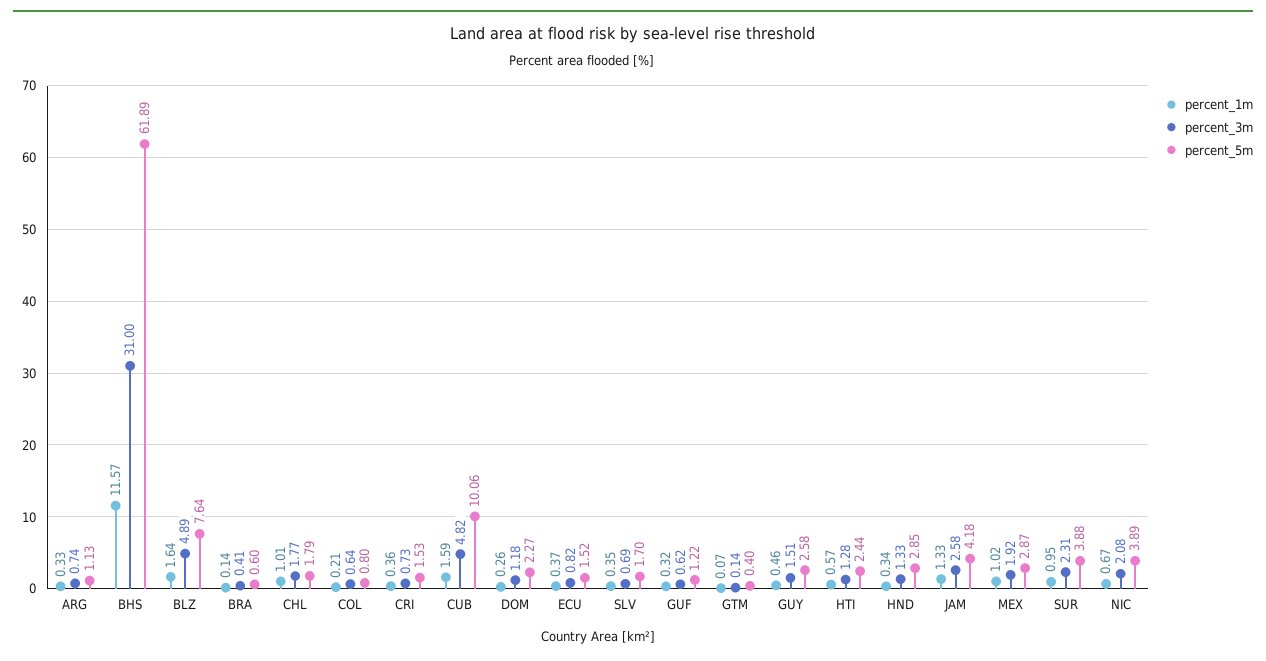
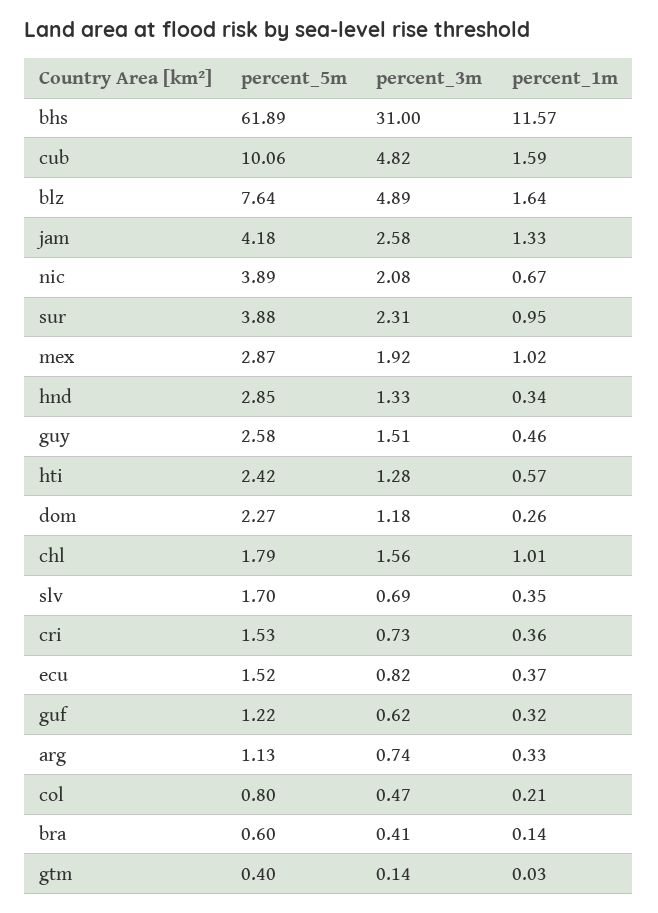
  {
    "percent_1m": {
      "ARG": 0.33,
      "BHS": 11.57,
      "BLZ": 1.64,
      "BRA": 0.14,
      "CHL": 1.01,
      "COL": 0.21,
      "CRI": 0.36,
      "CUB": 1.59,
      "DOM": 0.26,
      "ECU": 0.37,
      "SLV": 0.35,
      "GUF": 0.32,
-     "GTM": 0.07,
+     "GTM": 0.03,
      "GUY": 0.46,
      "HTI": 0.57,
      "HND": 0.34,
      "JAM": 1.33,
      "MEX": 1.02,
      "SUR": 0.95,
      "NIC": 0.67
    },
    "percent_3m": {
      "ARG": 0.74,
      "BHS": 31,
      "BLZ": 4.89,
      "BRA": 0.41,
-     "CHL": 1.77,
+     "CHL": 1.56,
-     "COL": 0.64,
+     "COL": 0.47,
      "CRI": 0.73,
      "CUB": 4.82,
      "DOM": 1.18,
      "ECU": 0.82,
      "SLV": 0.69,
      "GUF": 0.62,
      "GTM": 0.14,
      "GUY": 1.51,
      "HTI": 1.28,
      "HND": 1.33,
      "JAM": 2.58,
      "MEX": 1.92,
      "SUR": 2.31,
      "NIC": 2.08
    },
    "percent_5m": {
      "ARG": 1.13,
      "BHS": 61.89,
      "BLZ": 7.64,
      "BRA": 0.6,
      "CHL": 1.79,
      "COL": 0.8,
      "CRI": 1.53,
      "CUB": 10.06,
      "DOM": 2.27,
      "ECU": 1.52,
      "SLV": 1.7,
      "GUF": 1.22,
      "GTM": 0.4,
      "GUY": 2.58,
-     "HTI": 2.44,
+     "HTI": 2.42,
      "HND": 2.85,
      "JAM": 4.18,
      "MEX": 2.87,
      "SUR": 3.88,
      "NIC": 3.89
    }
  }

